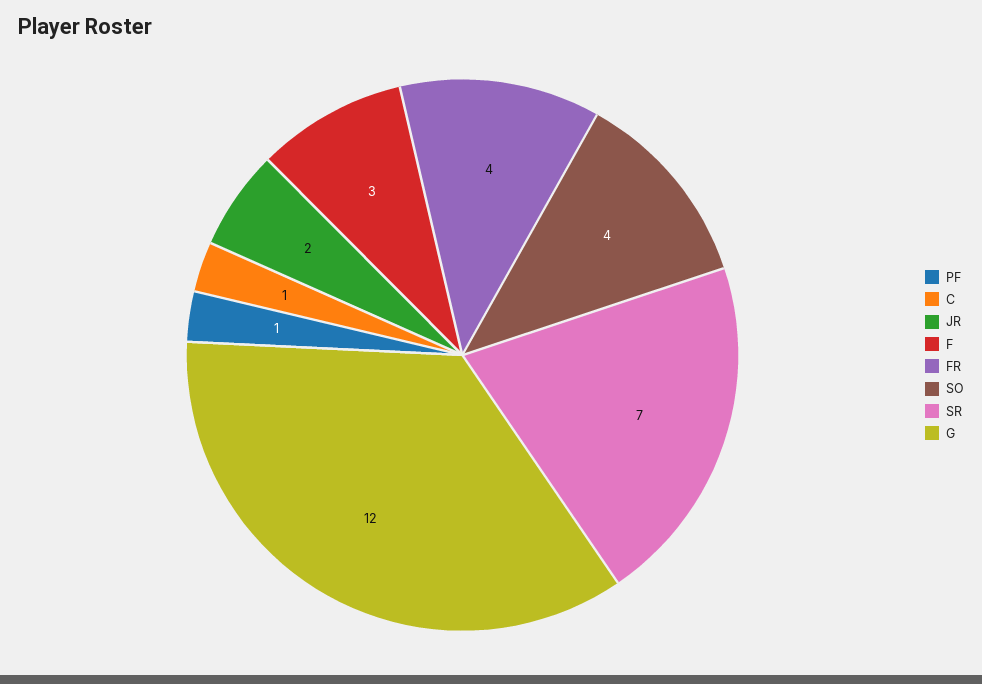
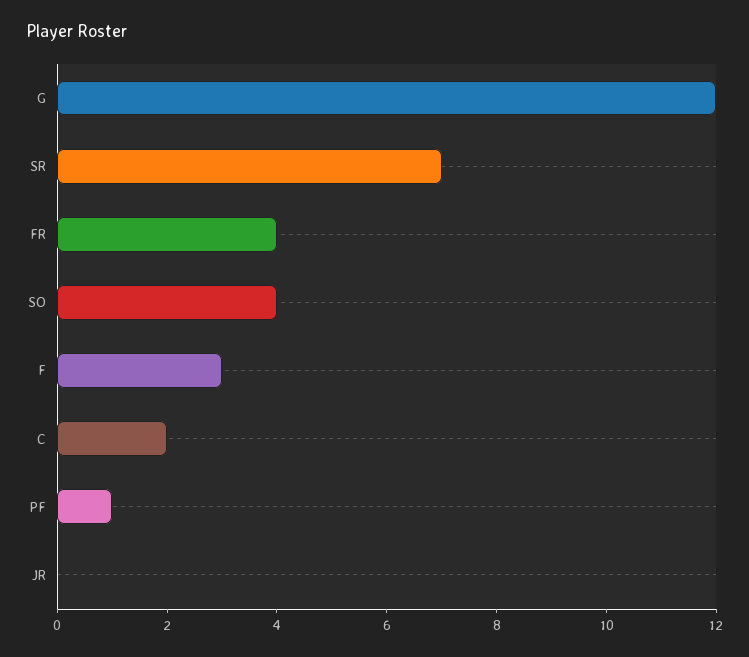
  {
    "PF": 1,
-   "C": 1,
+   "C": 2,
-   "JR": 2,
+   "JR": 0,
    "F": 3,
    "FR": 4,
    "SO": 4,
    "SR": 7,
    "G": 12
  }

